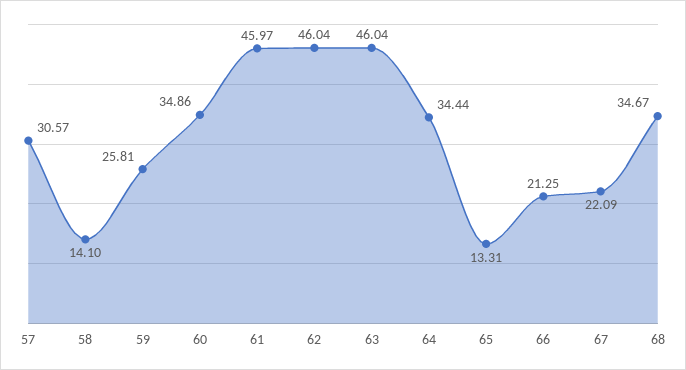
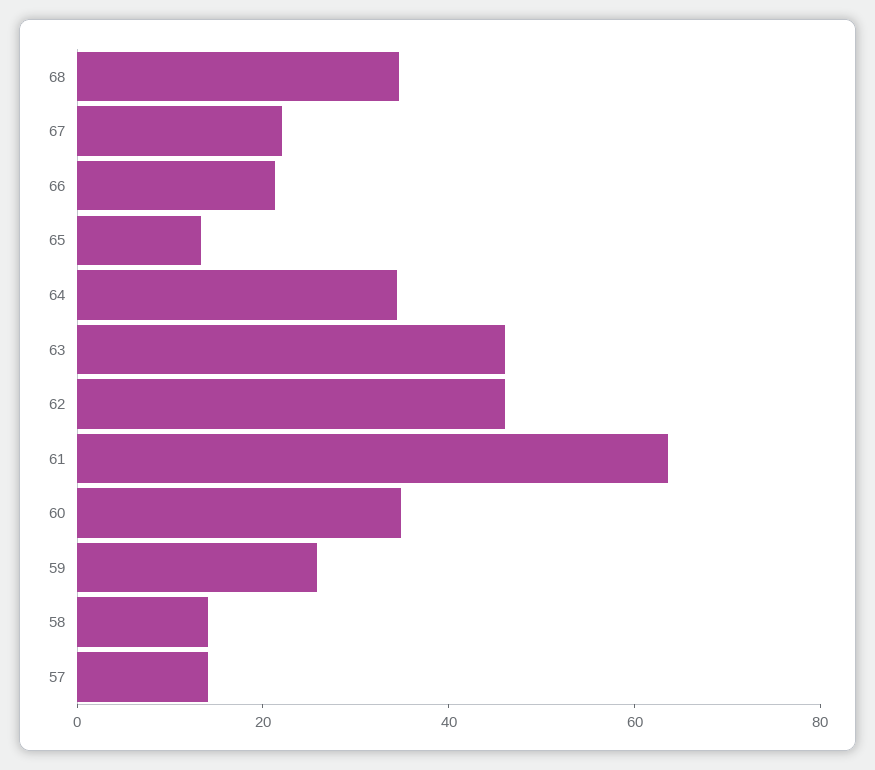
  {
-   "57": 30.57,
+   "57": 15,
    "58": 14.1,
    "59": 25.81,
    "60": 34.86,
-   "61": 45.97,
+   "61": 65,
    "62": 46.04,
    "63": 46.04,
    "64": 34.44,
    "65": 13.31,
    "66": 21.25,
    "67": 22.09,
    "68": 34.67
  }

